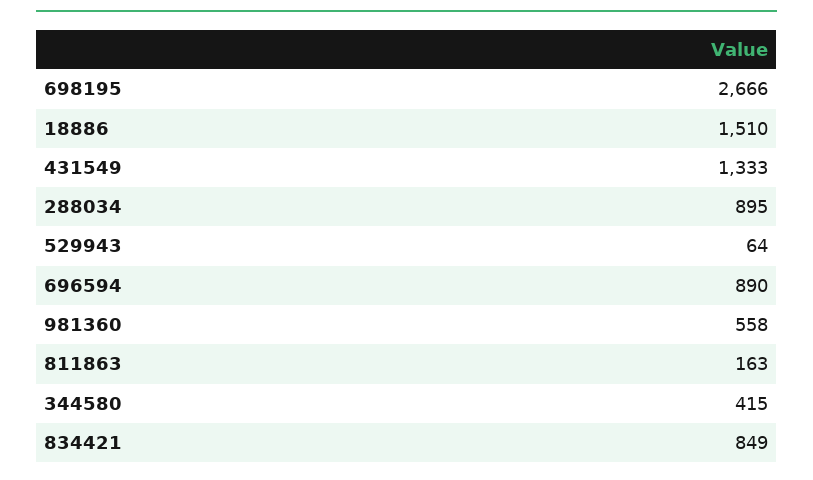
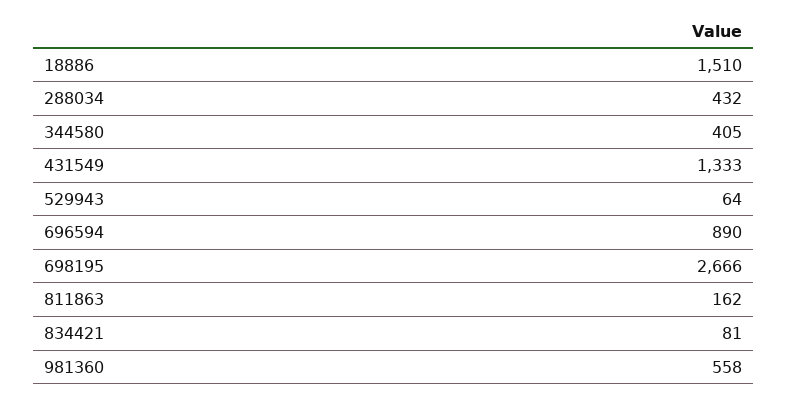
  {
    "698195": 2666,
    "18886": 1510,
    "431549": 1333,
-   "288034": 895,
+   "288034": 432,
    "529943": 64,
    "696594": 890,
    "981360": 558,
-   "811863": 163,
+   "811863": 162,
-   "344580": 415,
+   "344580": 405,
-   "834421": 849
+   "834421": 81
  }

